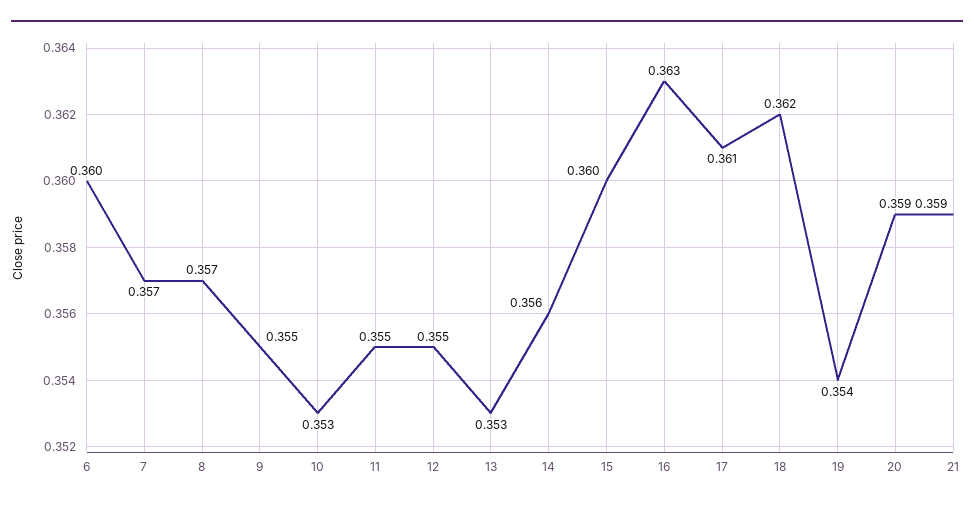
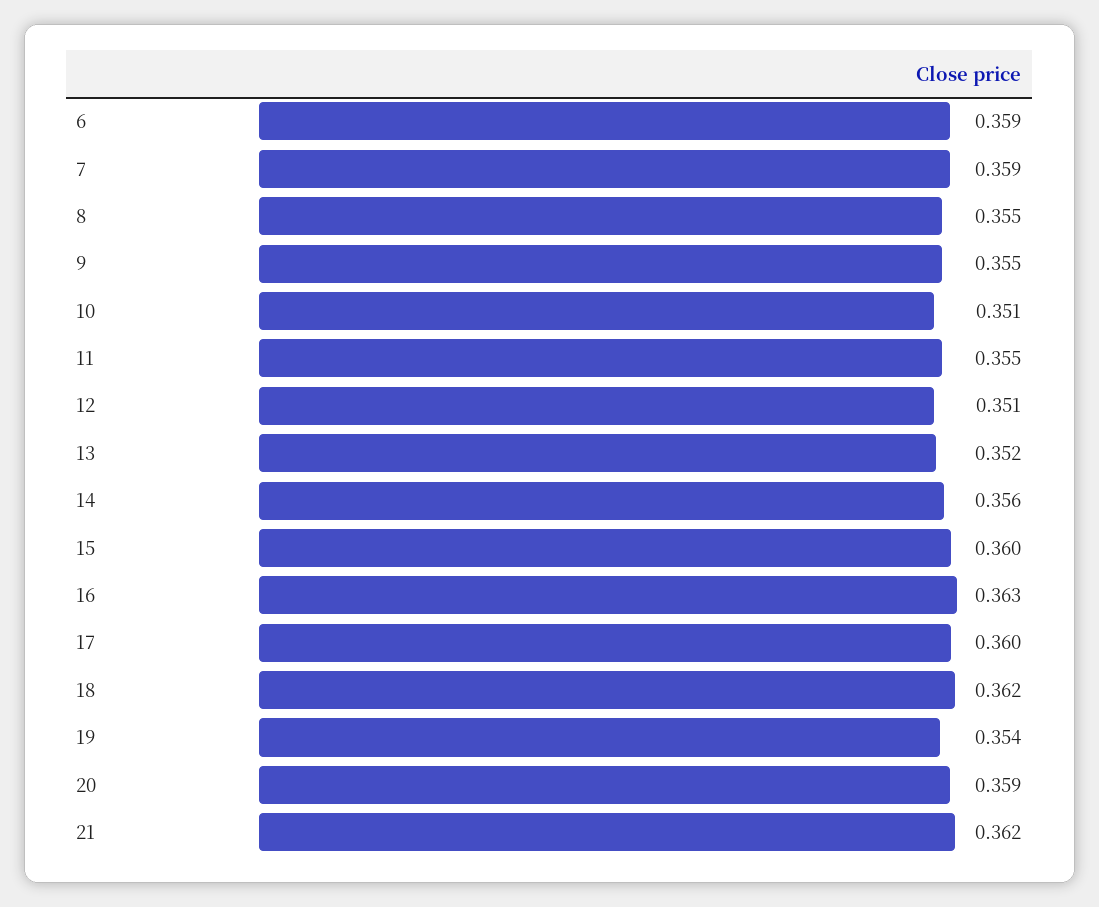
  {
-   "6": 0.36,
+   "6": 0.359,
-   "7": 0.357,
+   "7": 0.359,
-   "8": 0.357,
+   "8": 0.355,
    "9": 0.355,
-   "10": 0.353,
+   "10": 0.351,
    "11": 0.355,
-   "12": 0.355,
+   "12": 0.351,
-   "13": 0.353,
+   "13": 0.352,
    "14": 0.356,
    "15": 0.36,
    "16": 0.363,
-   "17": 0.361,
+   "17": 0.36,
    "18": 0.362,
    "19": 0.354,
    "20": 0.359,
-   "21": 0.359
+   "21": 0.362
  }

